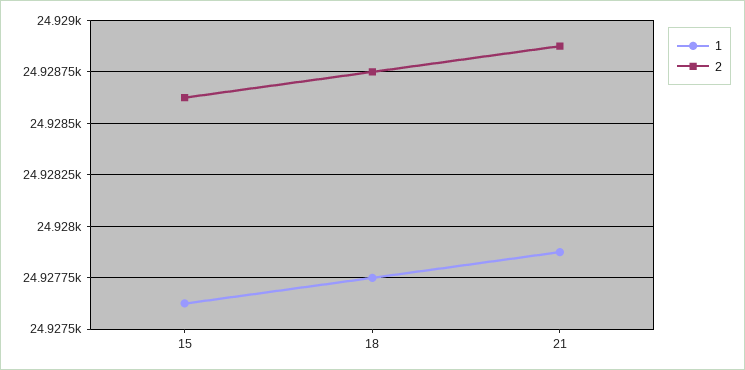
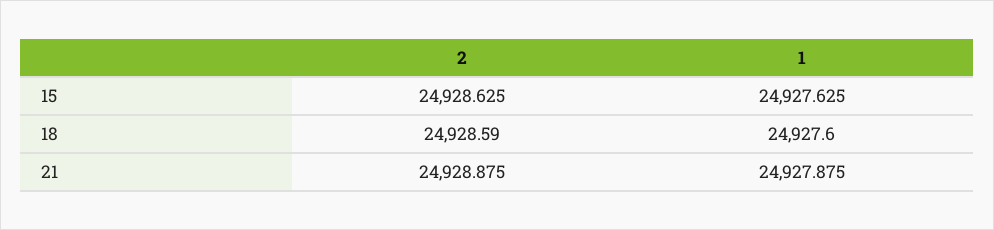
  {
    "1": {
      "15": 24927.625,
-     "18": 24927.75,
+     "18": 24927.6,
      "21": 24927.875
    },
    "2": {
      "15": 24928.625,
-     "18": 24928.75,
+     "18": 24928.59,
      "21": 24928.875
    }
  }

